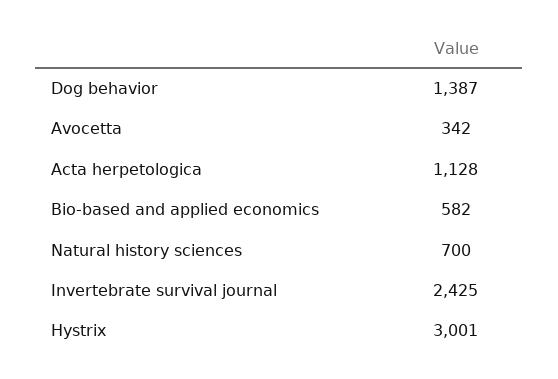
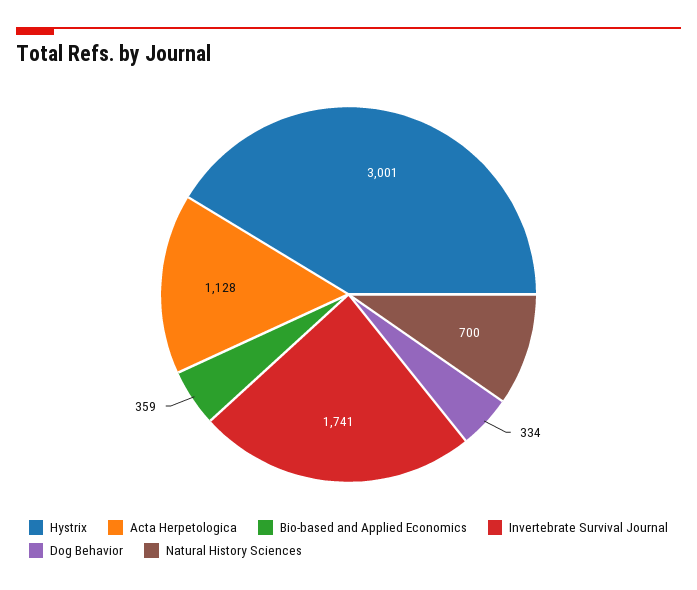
  {
-   "Dog behavior": 1387,
+   "Dog behavior": 334,
-   "Avocetta": 342,
    "Acta herpetologica": 1128,
-   "Bio-based and applied economics": 582,
+   "Bio-based and applied economics": 359,
    "Natural history sciences": 700,
-   "Invertebrate survival journal": 2425,
+   "Invertebrate survival journal": 1741,
    "Hystrix": 3001
  }

